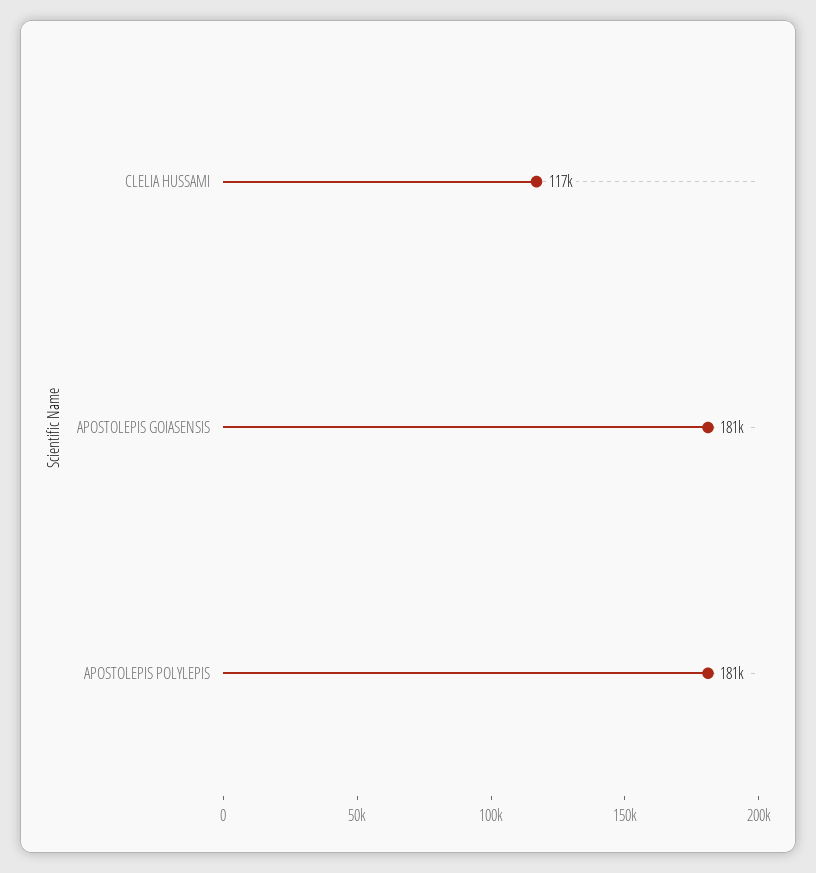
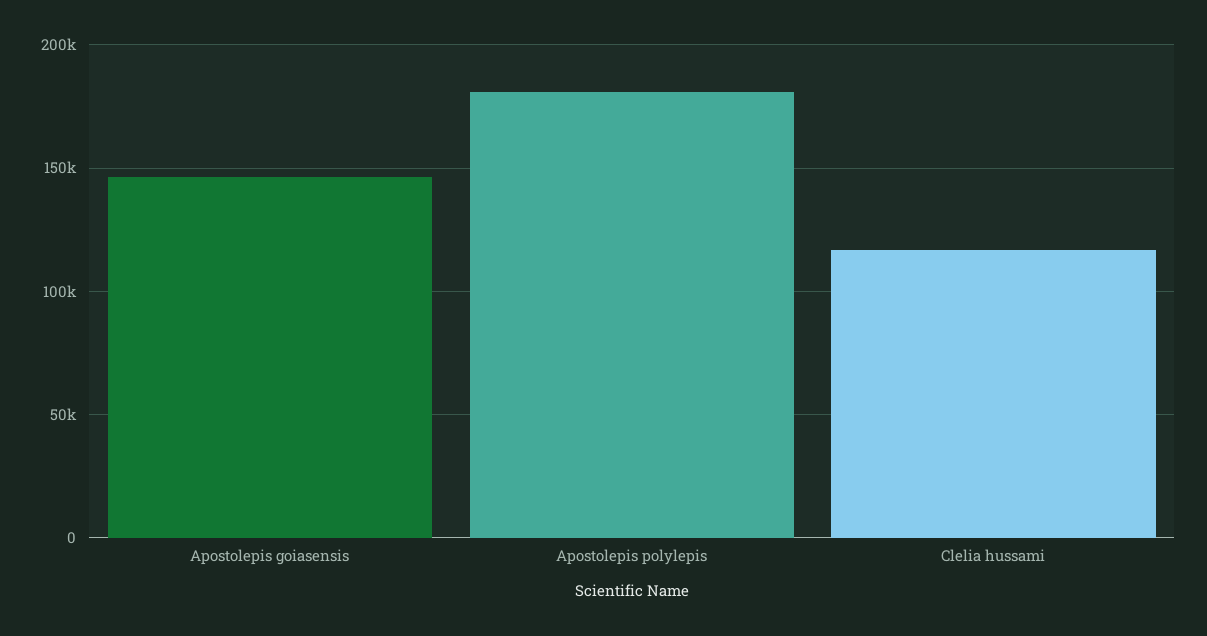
  {
    "CLELIA HUSSAMI": 117000,
-   "APOSTOLEPIS GOIASENSIS": 181000,
+   "APOSTOLEPIS GOIASENSIS": 145000,
    "APOSTOLEPIS POLYLEPIS": 181000
  }

